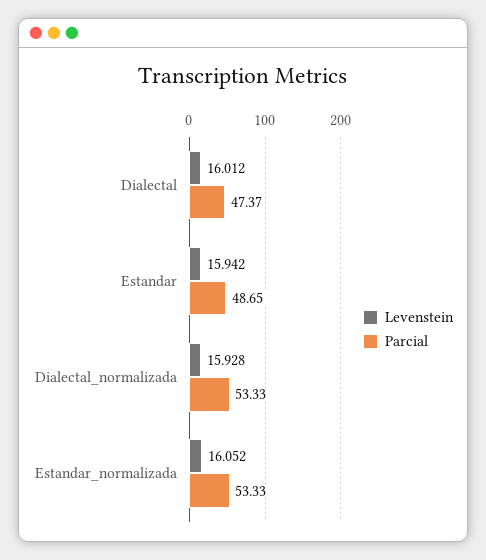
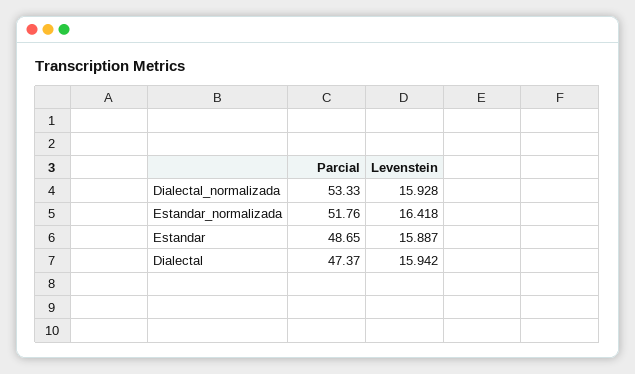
  {
    "Levenstein": {
-     "Dialectal": 16.012,
+     "Dialectal": 15.942,
-     "Estandar": 15.942,
+     "Estandar": 15.887,
      "Dialectal_normalizada": 15.928,
-     "Estandar_normalizada": 16.052
+     "Estandar_normalizada": 16.418
    },
    "Parcial": {
      "Dialectal": 47.37,
      "Estandar": 48.65,
      "Dialectal_normalizada": 53.33,
-     "Estandar_normalizada": 53.33
+     "Estandar_normalizada": 51.76
    }
  }

